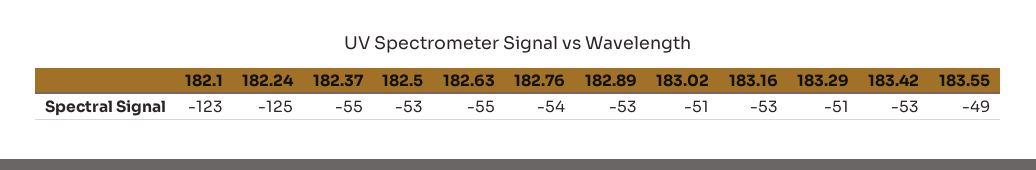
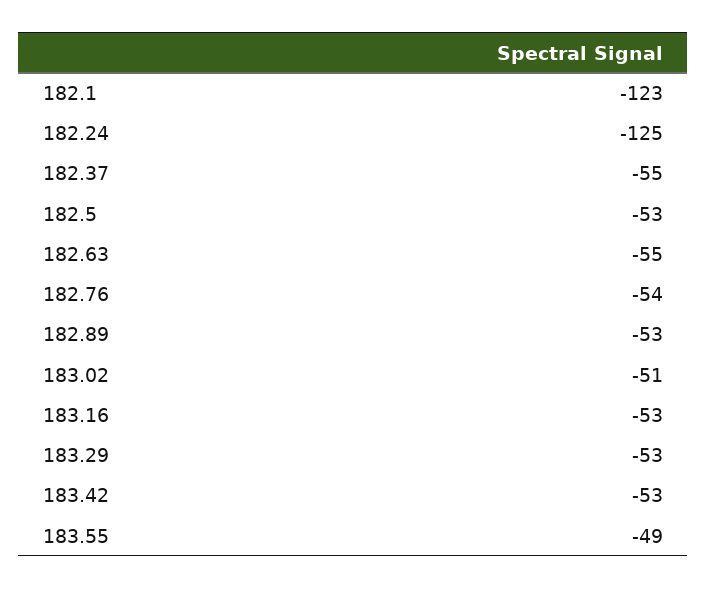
  {
    "182.1": -123,
    "182.24": -125,
    "182.37": -55,
    "182.5": -53,
    "182.63": -55,
    "182.76": -54,
    "182.89": -53,
    "183.02": -51,
    "183.16": -53,
-   "183.29": -51,
+   "183.29": -53,
    "183.42": -53,
    "183.55": -49
  }

